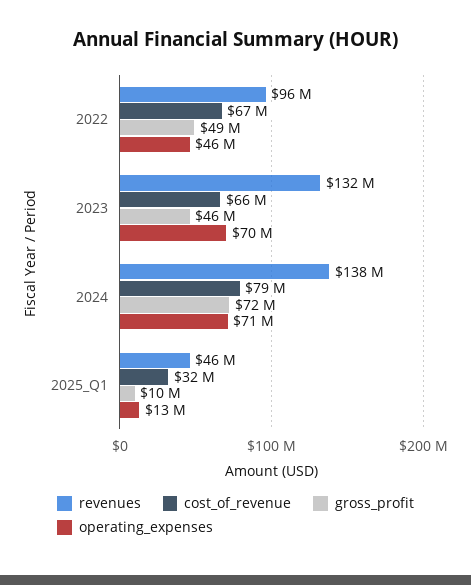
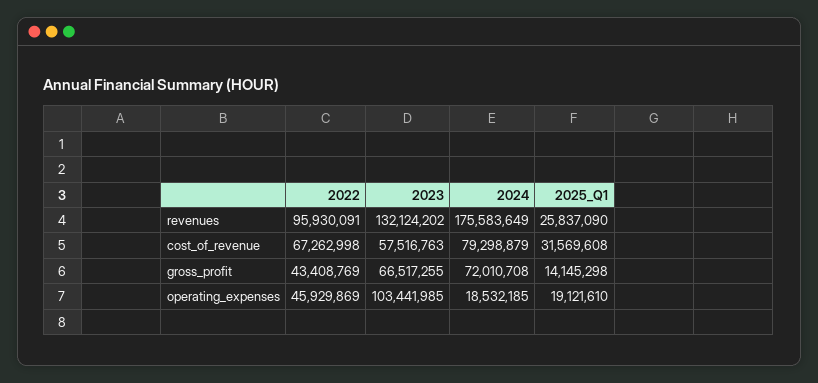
  {
    "revenues": {
      "2022": 95930091,
      "2023": 132124202,
-     "2024": 138000000,
+     "2024": 175583649,
-     "2025_Q1": 46000000
+     "2025_Q1": 25837090
    },
    "cost_of_revenue": {
      "2022": 67262998,
-     "2023": 66000000,
+     "2023": 57516763,
      "2024": 79298879,
      "2025_Q1": 31569608
    },
    "gross_profit": {
-     "2022": 49000000,
+     "2022": 43408769,
-     "2023": 46000000,
+     "2023": 66517255,
      "2024": 72010708,
-     "2025_Q1": 10000000
+     "2025_Q1": 14145298
    },
    "operating_expenses": {
      "2022": 45929869,
-     "2023": 70000000,
+     "2023": 103441985,
-     "2024": 71000000,
+     "2024": 18532185,
-     "2025_Q1": 13000000
+     "2025_Q1": 19121610
    }
  }

